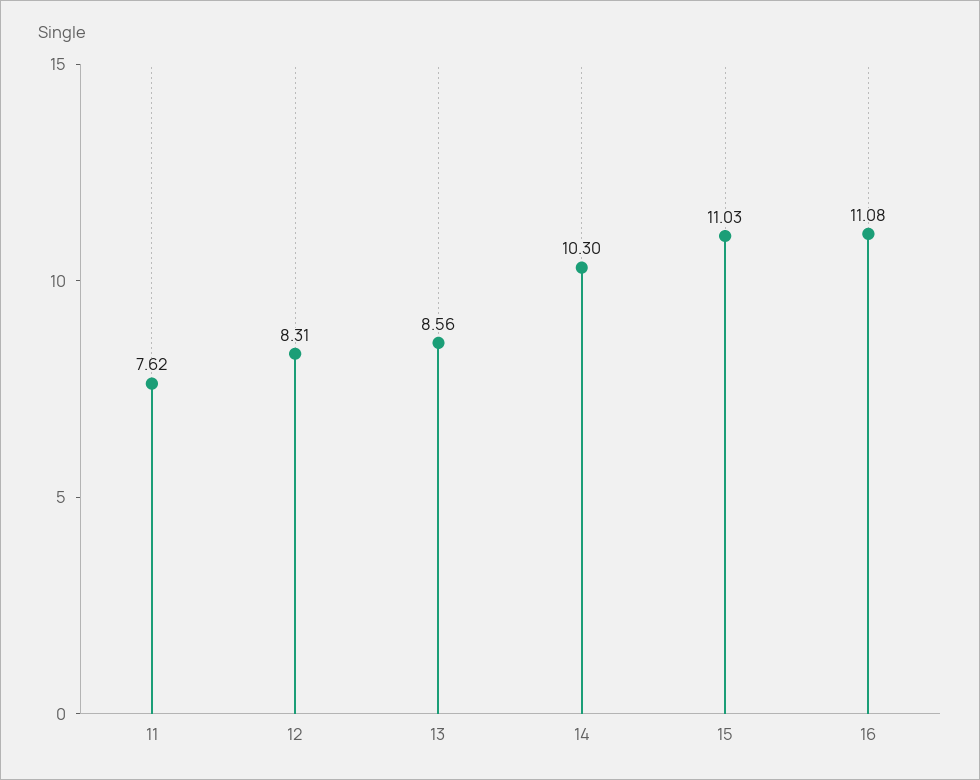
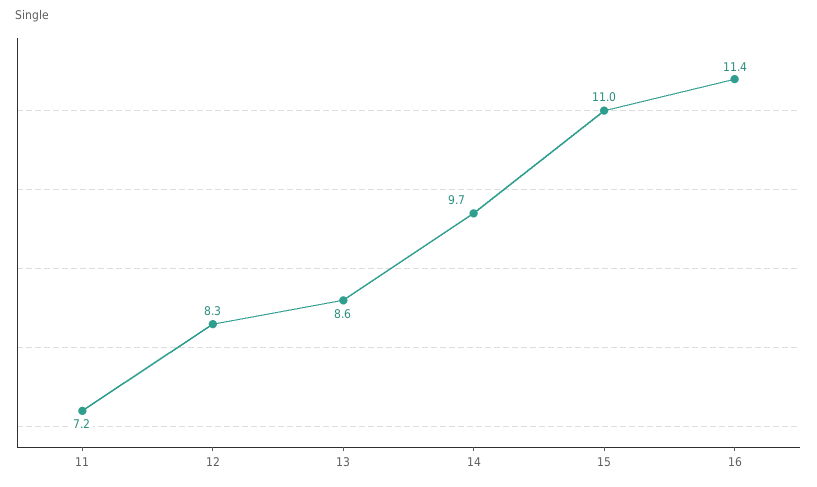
  {
-   "11": 7.62,
+   "11": 7.2,
    "12": 8.31,
    "13": 8.56,
-   "14": 10.3,
+   "14": 9.7,
    "15": 11.03,
-   "16": 11.08
+   "16": 11.4
  }

